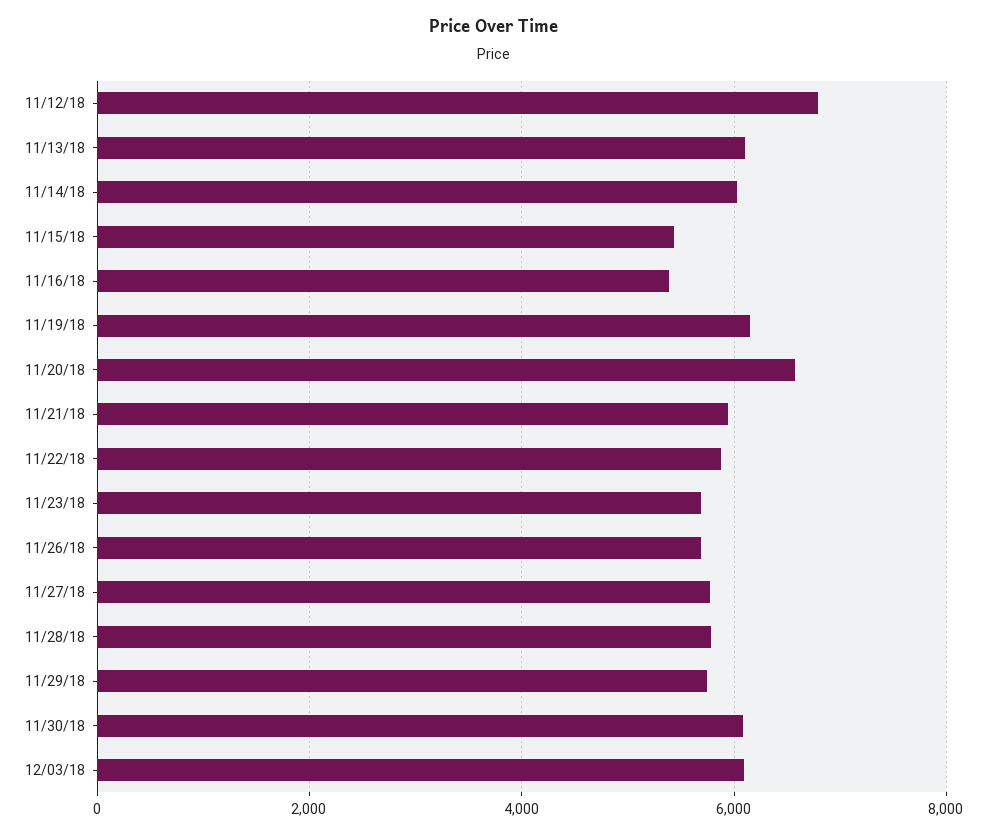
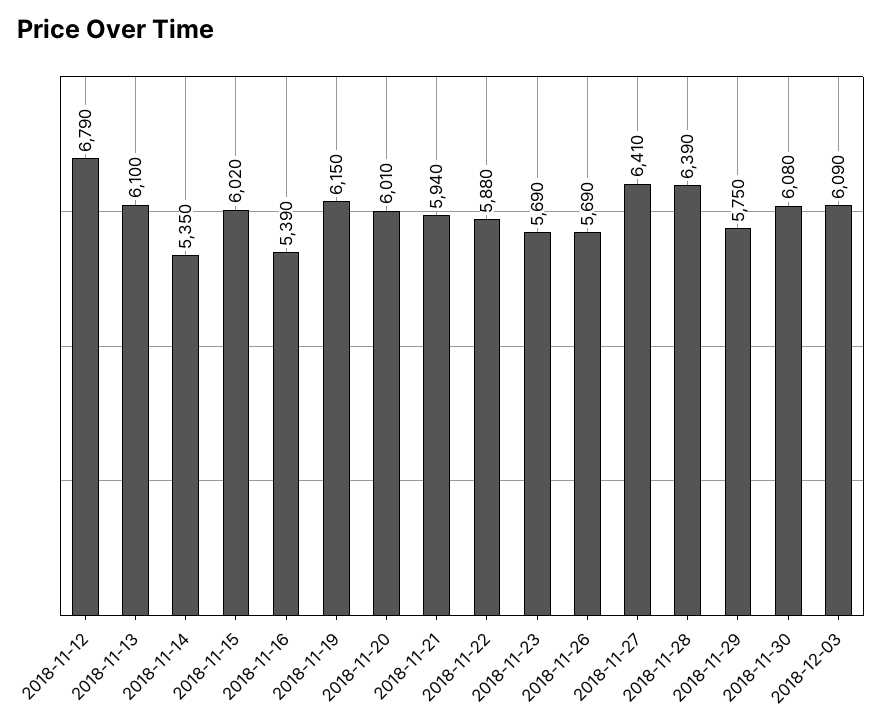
  {
    "11/12/18": 6790,
    "11/13/18": 6100,
-   "11/14/18": 6000,
+   "11/14/18": 5350,
-   "11/15/18": 5400,
+   "11/15/18": 6020,
    "11/16/18": 5390,
    "11/19/18": 6150,
-   "11/20/18": 6600,
+   "11/20/18": 6010,
    "11/21/18": 5940,
    "11/22/18": 5880,
    "11/23/18": 5690,
    "11/26/18": 5690,
-   "11/27/18": 5800,
+   "11/27/18": 6410,
-   "11/28/18": 5800,
+   "11/28/18": 6390,
    "11/29/18": 5750,
    "11/30/18": 6080,
    "12/03/18": 6090
  }

